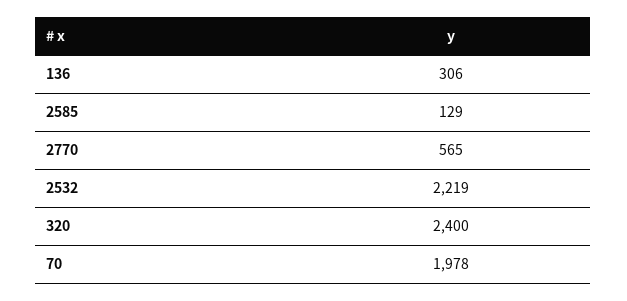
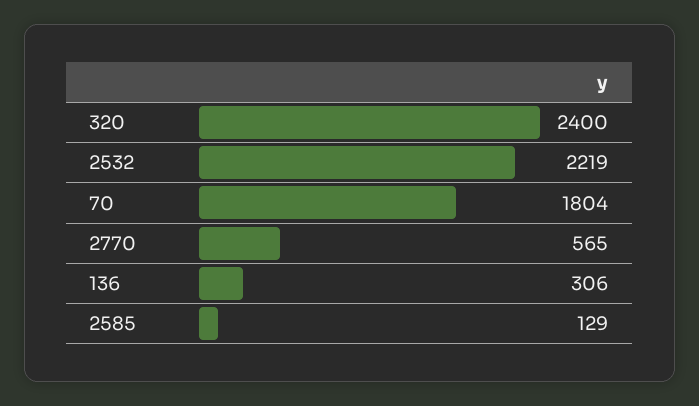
  {
    "136": 306,
    "2585": 129,
    "2770": 565,
    "2532": 2219,
    "320": 2400,
-   "70": 1978
+   "70": 1804
  }

